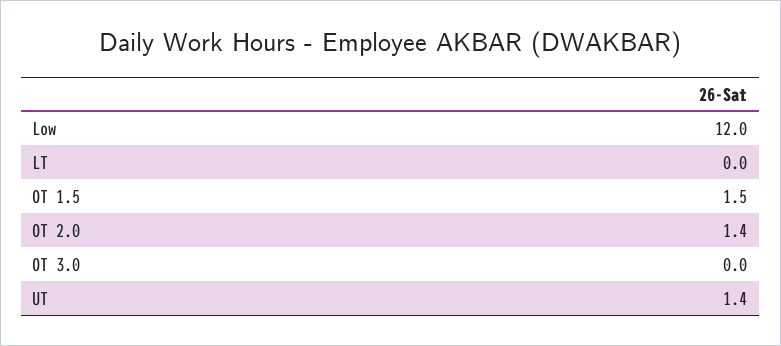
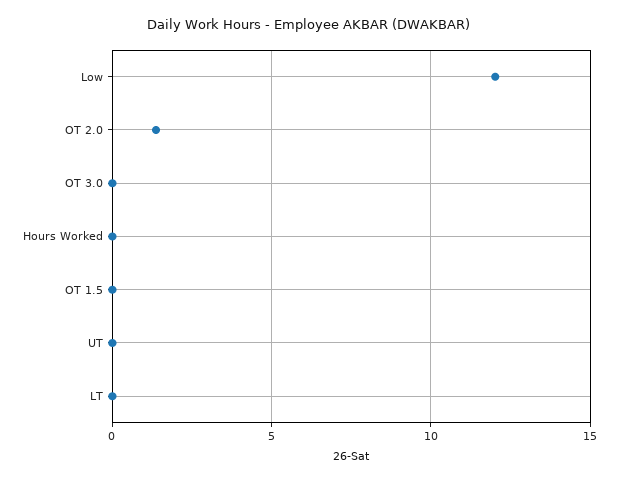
  {
    "Low": 12,
    "LT": 0,
-   "OT 1.5": 1.5,
+   "OT 1.5": 0,
    "OT 2.0": 1.4,
    "OT 3.0": 0,
-   "UT": 1.4
+   "UT": 0,
+   "Hours Worked": 0
  }

